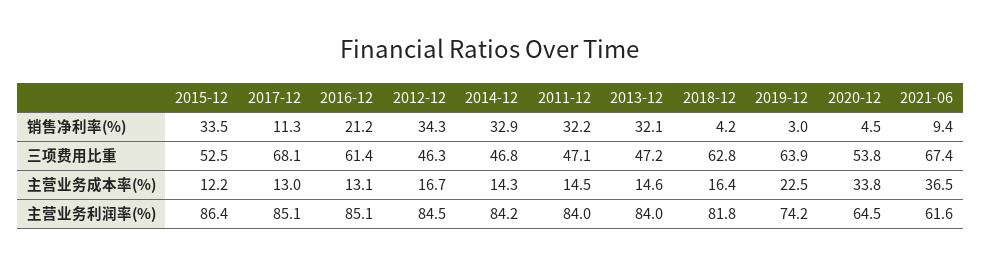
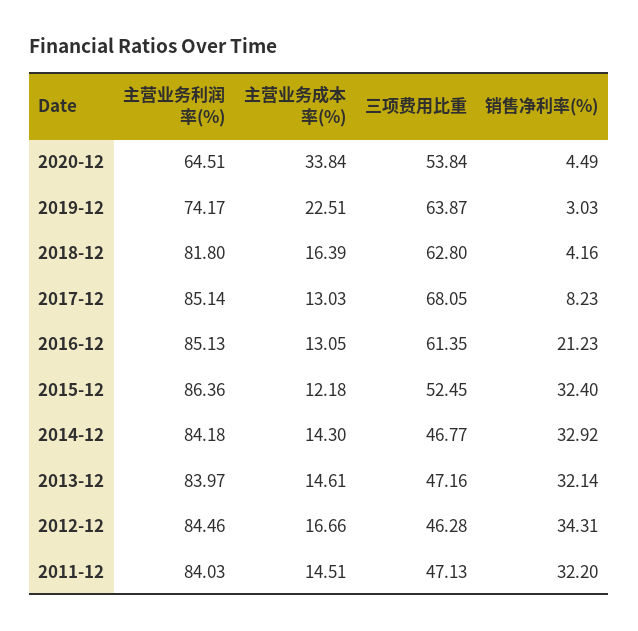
  {
    "2015-12": {
-     "销售净利率(%)": 33.5,
+     "销售净利率(%)": 32.4,
      "三项费用比重": 52.45,
      "主营业务成本率(%)": 12.18,
      "主营业务利润率(%)": 86.36
    },
    "2017-12": {
-     "销售净利率(%)": 11.3,
+     "销售净利率(%)": 8.23,
      "三项费用比重": 68.05,
      "主营业务成本率(%)": 13.03,
      "主营业务利润率(%)": 85.14
    },
    "2016-12": {
      "销售净利率(%)": 21.23,
      "三项费用比重": 61.35,
      "主营业务成本率(%)": 13.05,
      "主营业务利润率(%)": 85.13
    },
    "2012-12": {
      "销售净利率(%)": 34.31,
      "三项费用比重": 46.28,
      "主营业务成本率(%)": 16.66,
      "主营业务利润率(%)": 84.46
    },
    "2014-12": {
      "销售净利率(%)": 32.92,
      "三项费用比重": 46.77,
      "主营业务成本率(%)": 14.3,
      "主营业务利润率(%)": 84.18
    },
    "2011-12": {
      "销售净利率(%)": 32.2,
      "三项费用比重": 47.13,
      "主营业务成本率(%)": 14.51,
      "主营业务利润率(%)": 84.03
    },
    "2013-12": {
      "销售净利率(%)": 32.14,
      "三项费用比重": 47.16,
      "主营业务成本率(%)": 14.61,
      "主营业务利润率(%)": 83.97
    },
    "2018-12": {
      "销售净利率(%)": 4.16,
      "三项费用比重": 62.8,
      "主营业务成本率(%)": 16.39,
      "主营业务利润率(%)": 81.8
    },
    "2019-12": {
      "销售净利率(%)": 3.03,
      "三项费用比重": 63.87,
      "主营业务成本率(%)": 22.51,
      "主营业务利润率(%)": 74.17
    },
    "2020-12": {
      "销售净利率(%)": 4.49,
      "三项费用比重": 53.84,
      "主营业务成本率(%)": 33.84,
      "主营业务利润率(%)": 64.51
-   },
+   }
-   "2021-06": {
-     "销售净利率(%)": 9.4,
-     "三项费用比重": 67.4,
-     "主营业务成本率(%)": 36.5,
-     "主营业务利润率(%)": 61.6
-   }
  }

